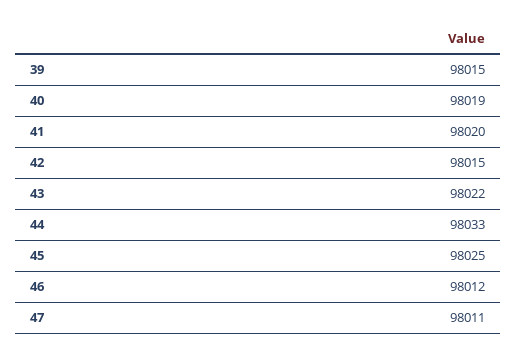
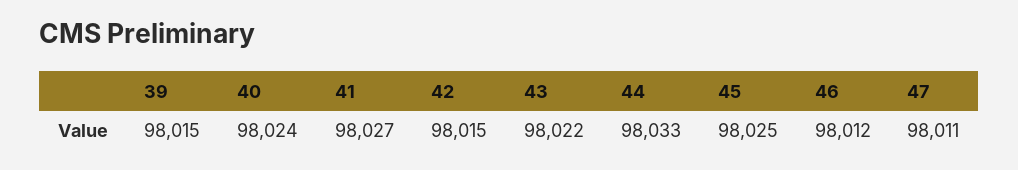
  {
    "39": 98015,
-   "40": 98019,
+   "40": 98024,
-   "41": 98020,
+   "41": 98027,
    "42": 98015,
    "43": 98022,
    "44": 98033,
    "45": 98025,
    "46": 98012,
    "47": 98011
  }

